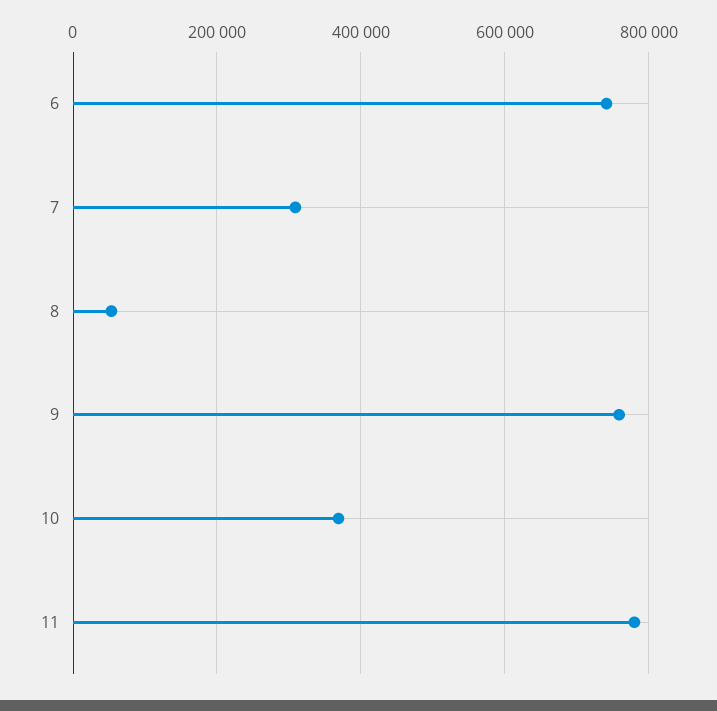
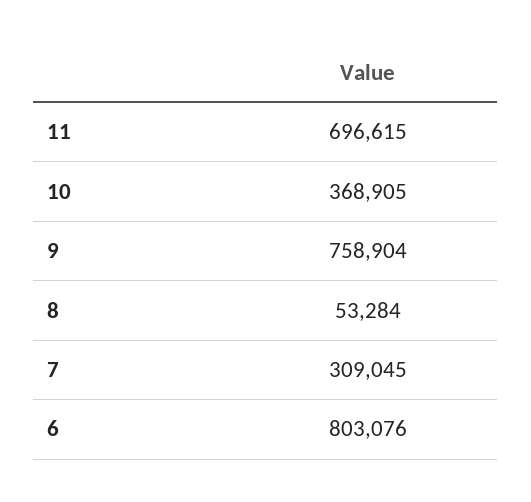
  {
-   "6": 740000,
+   "6": 803076,
    "7": 309045,
    "8": 53284,
    "9": 758904,
    "10": 368905,
-   "11": 780000
+   "11": 696615
  }

